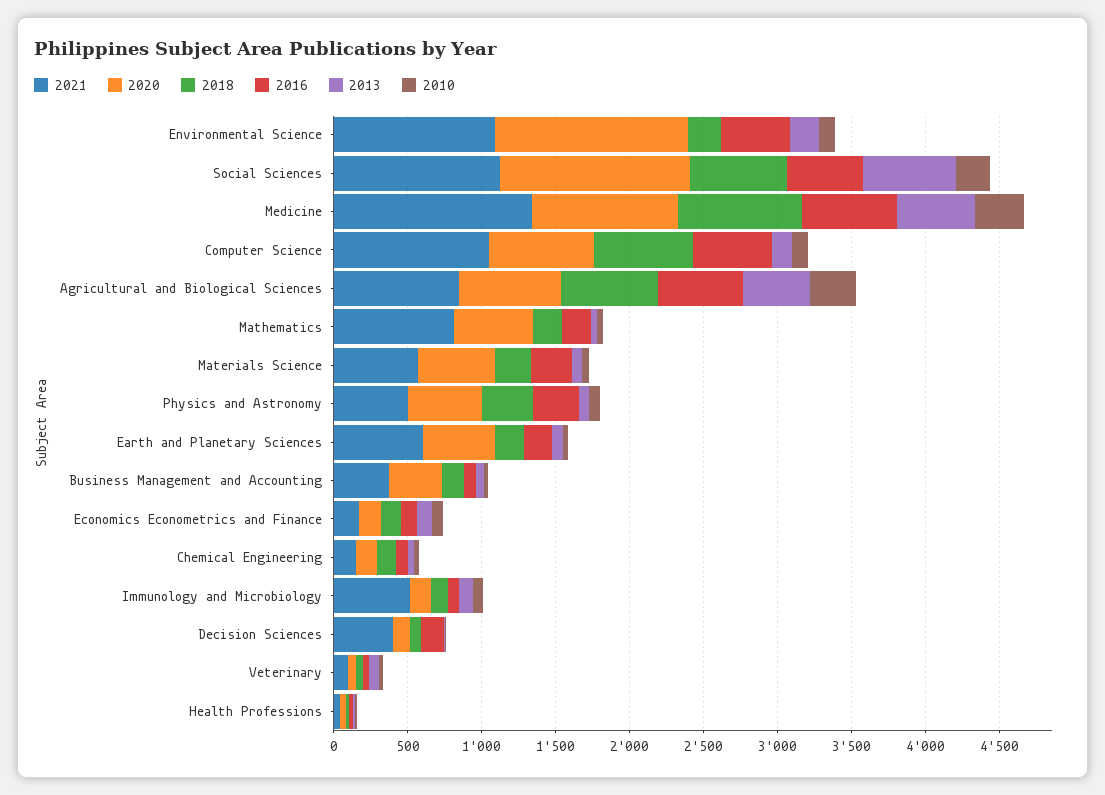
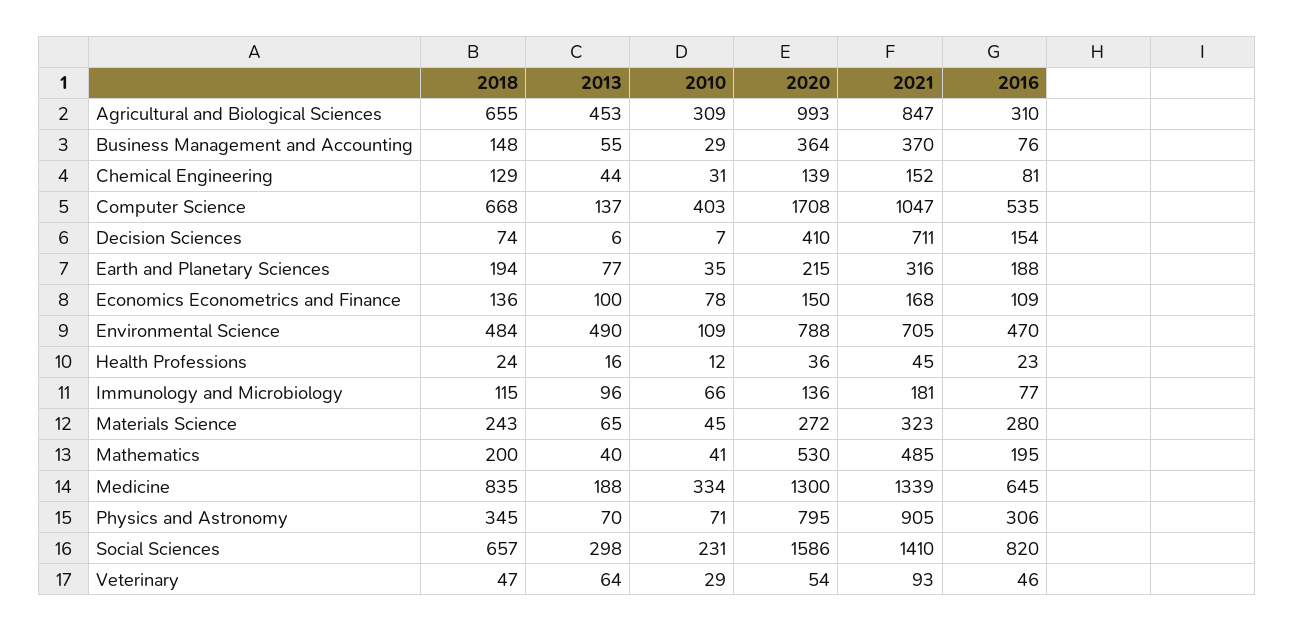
  {
    "2021": {
-     "Environmental Science": 1100,
+     "Environmental Science": 705,
-     "Social Sciences": 1100,
+     "Social Sciences": 1410,
      "Medicine": 1339,
      "Computer Science": 1047,
      "Agricultural and Biological Sciences": 847,
-     "Mathematics": 800,
+     "Mathematics": 485,
-     "Materials Science": 600,
+     "Materials Science": 323,
-     "Physics and Astronomy": 500,
+     "Physics and Astronomy": 905,
-     "Earth and Planetary Sciences": 600,
+     "Earth and Planetary Sciences": 316,
      "Business Management and Accounting": 370,
      "Economics Econometrics and Finance": 168,
      "Chemical Engineering": 152,
-     "Immunology and Microbiology": 500,
+     "Immunology and Microbiology": 181,
-     "Decision Sciences": 400,
+     "Decision Sciences": 711,
      "Veterinary": 93,
      "Health Professions": 45
    },
    "2020": {
-     "Environmental Science": 1300,
+     "Environmental Science": 788,
-     "Social Sciences": 1300,
+     "Social Sciences": 1586,
-     "Medicine": 1000,
+     "Medicine": 1300,
-     "Computer Science": 700,
+     "Computer Science": 1708,
-     "Agricultural and Biological Sciences": 700,
+     "Agricultural and Biological Sciences": 993,
      "Mathematics": 530,
-     "Materials Science": 500,
+     "Materials Science": 272,
-     "Physics and Astronomy": 500,
+     "Physics and Astronomy": 795,
-     "Earth and Planetary Sciences": 500,
+     "Earth and Planetary Sciences": 215,
      "Business Management and Accounting": 364,
      "Economics Econometrics and Finance": 150,
      "Chemical Engineering": 139,
      "Immunology and Microbiology": 136,
-     "Decision Sciences": 100,
+     "Decision Sciences": 410,
      "Veterinary": 54,
      "Health Professions": 36
    },
    "2018": {
-     "Environmental Science": 200,
+     "Environmental Science": 484,
      "Social Sciences": 657,
      "Medicine": 835,
      "Computer Science": 668,
      "Agricultural and Biological Sciences": 655,
      "Mathematics": 200,
      "Materials Science": 243,
      "Physics and Astronomy": 345,
      "Earth and Planetary Sciences": 194,
      "Business Management and Accounting": 148,
      "Economics Econometrics and Finance": 136,
      "Chemical Engineering": 129,
      "Immunology and Microbiology": 115,
      "Decision Sciences": 74,
      "Veterinary": 47,
      "Health Professions": 24
    },
    "2016": {
      "Environmental Science": 470,
-     "Social Sciences": 500,
+     "Social Sciences": 820,
      "Medicine": 645,
      "Computer Science": 535,
-     "Agricultural and Biological Sciences": 600,
+     "Agricultural and Biological Sciences": 310,
      "Mathematics": 195,
      "Materials Science": 280,
      "Physics and Astronomy": 306,
      "Earth and Planetary Sciences": 188,
      "Business Management and Accounting": 76,
      "Economics Econometrics and Finance": 109,
      "Chemical Engineering": 81,
      "Immunology and Microbiology": 77,
      "Decision Sciences": 154,
      "Veterinary": 46,
      "Health Professions": 23
    },
    "2013": {
-     "Environmental Science": 200,
+     "Environmental Science": 490,
-     "Social Sciences": 600,
+     "Social Sciences": 298,
-     "Medicine": 500,
+     "Medicine": 188,
      "Computer Science": 137,
      "Agricultural and Biological Sciences": 453,
      "Mathematics": 40,
      "Materials Science": 65,
      "Physics and Astronomy": 70,
      "Earth and Planetary Sciences": 77,
      "Business Management and Accounting": 55,
      "Economics Econometrics and Finance": 100,
      "Chemical Engineering": 44,
      "Immunology and Microbiology": 96,
      "Decision Sciences": 6,
      "Veterinary": 64,
      "Health Professions": 16
    },
    "2010": {
      "Environmental Science": 109,
      "Social Sciences": 231,
      "Medicine": 334,
-     "Computer Science": 100,
+     "Computer Science": 403,
      "Agricultural and Biological Sciences": 309,
      "Mathematics": 41,
      "Materials Science": 45,
      "Physics and Astronomy": 71,
      "Earth and Planetary Sciences": 35,
      "Business Management and Accounting": 29,
      "Economics Econometrics and Finance": 78,
      "Chemical Engineering": 31,
      "Immunology and Microbiology": 66,
      "Decision Sciences": 7,
      "Veterinary": 29,
      "Health Professions": 12
    }
  }

